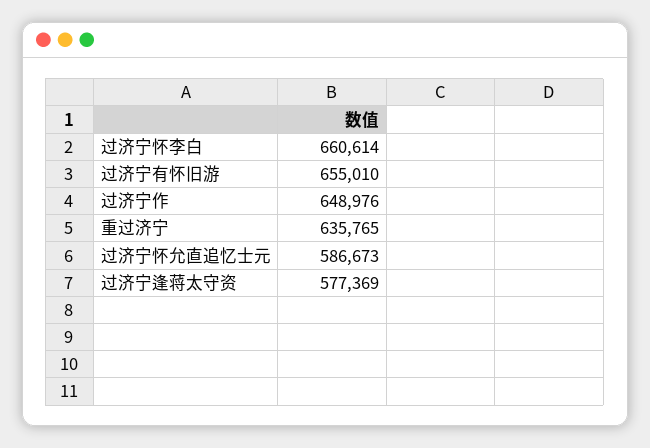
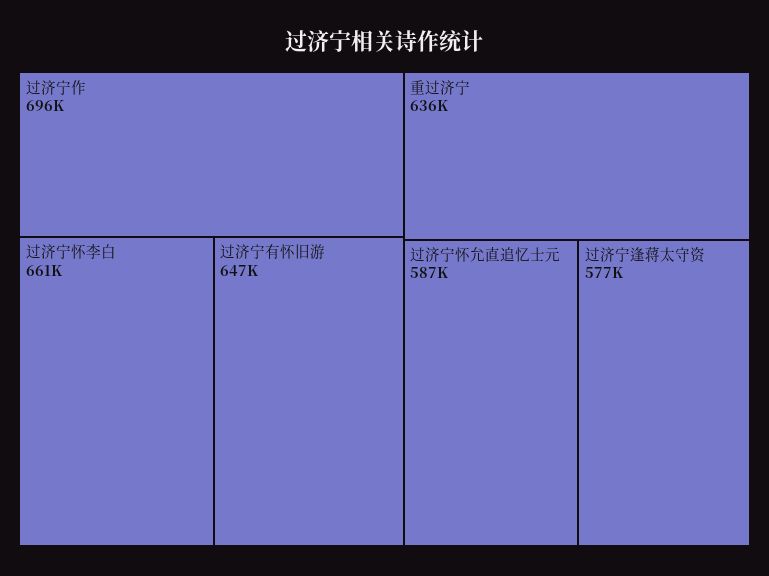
  {
    "过济宁怀李白": 660614,
-   "过济宁有怀旧游": 655010,
+   "过济宁有怀旧游": 647000,
-   "过济宁作": 648976,
+   "过济宁作": 696000,
    "重过济宁": 635765,
    "过济宁怀允直追忆士元": 586673,
    "过济宁逢蒋太守资": 577369
  }

